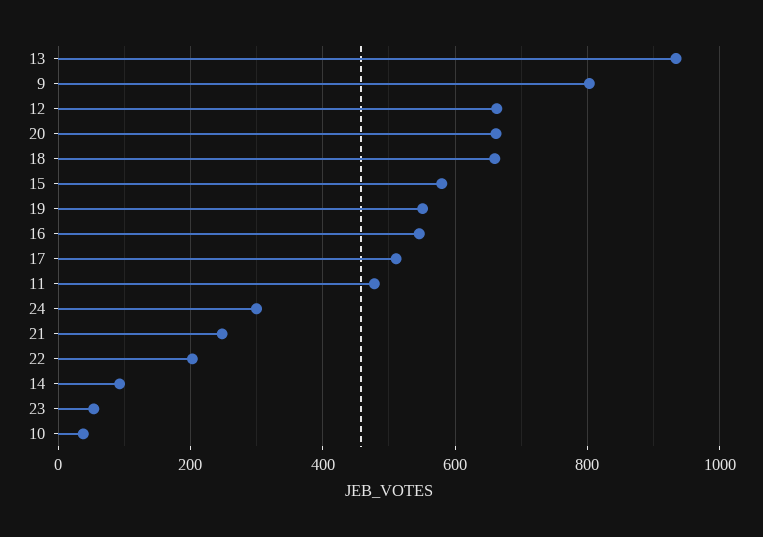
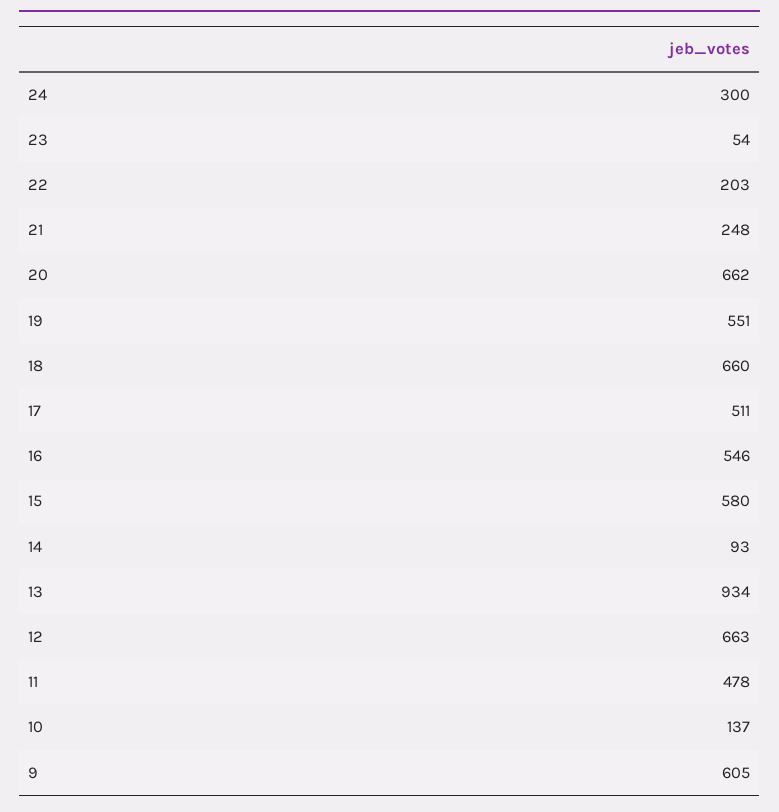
  {
    "13": 934,
-   "9": 800,
+   "9": 605,
    "12": 663,
    "20": 662,
    "18": 660,
    "15": 580,
    "19": 551,
    "16": 546,
    "17": 511,
    "11": 478,
    "24": 300,
    "21": 248,
    "22": 203,
    "14": 93,
    "23": 54,
-   "10": 40
+   "10": 137
  }

